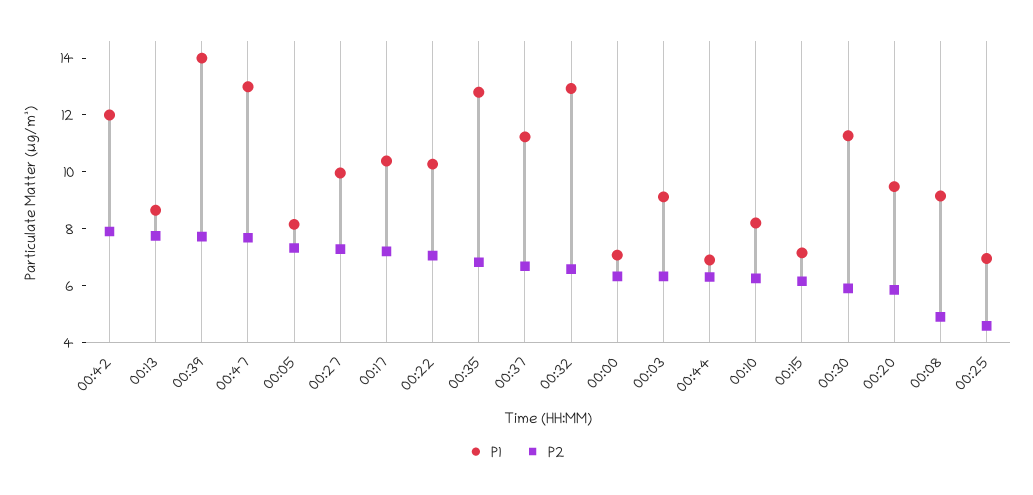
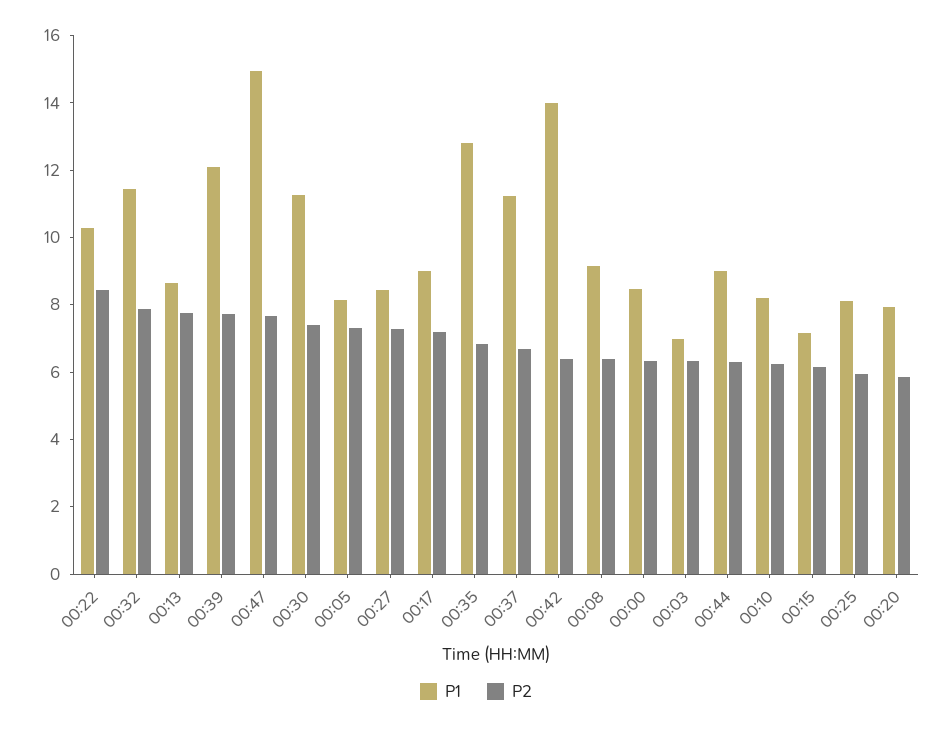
  {
    "P1": {
-     "00:42": 12,
+     "00:42": 14,
      "00:13": 8.5,
-     "00:39": 14,
+     "00:39": 12,
-     "00:47": 13,
+     "00:47": 15,
      "00:05": 8,
-     "00:27": 10,
+     "00:27": 8.5,
-     "00:17": 10.5,
+     "00:17": 9,
      "00:22": 10.5,
      "00:35": 13,
      "00:37": 11,
-     "00:32": 13,
+     "00:32": 11.5,
-     "00:00": 7,
+     "00:00": 8.5,
-     "00:03": 9,
+     "00:03": 7,
-     "00:44": 7,
+     "00:44": 9,
      "00:10": 8,
      "00:15": 7,
      "00:30": 11.5,
-     "00:20": 9.5,
+     "00:20": 8,
      "00:08": 9,
-     "00:25": 7
+     "00:25": 8
    },
    "P2": {
-     "00:42": 8,
+     "00:42": 6.5,
      "00:13": 8,
      "00:39": 7.5,
      "00:47": 7.5,
      "00:05": 7.5,
      "00:27": 7.5,
      "00:17": 7,
-     "00:22": 7,
+     "00:22": 8.5,
      "00:35": 7,
      "00:37": 6.5,
-     "00:32": 6.5,
+     "00:32": 8,
      "00:00": 6.5,
      "00:03": 6.5,
      "00:44": 6.5,
      "00:10": 6.5,
      "00:15": 6,
-     "00:30": 6,
+     "00:30": 7.5,
      "00:20": 6,
-     "00:08": 5,
+     "00:08": 6.5,
-     "00:25": 4.5
+     "00:25": 6
    }
  }

